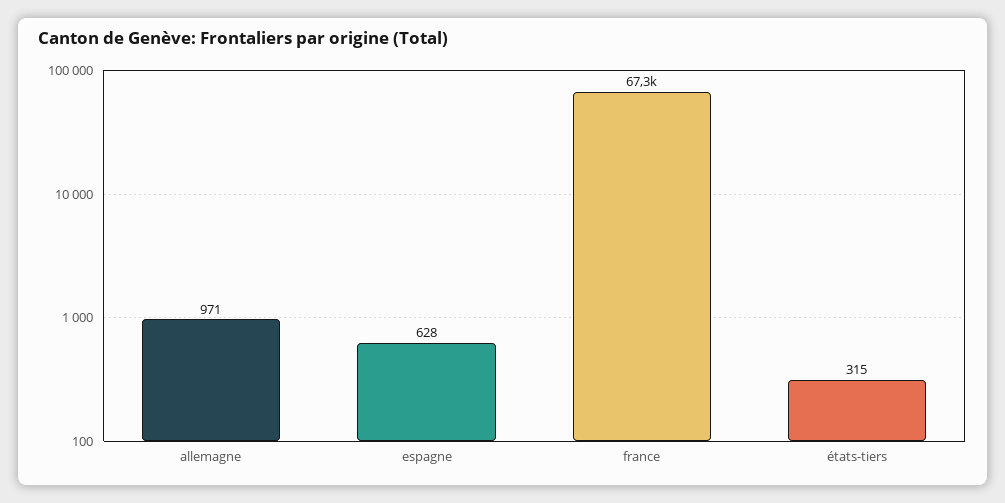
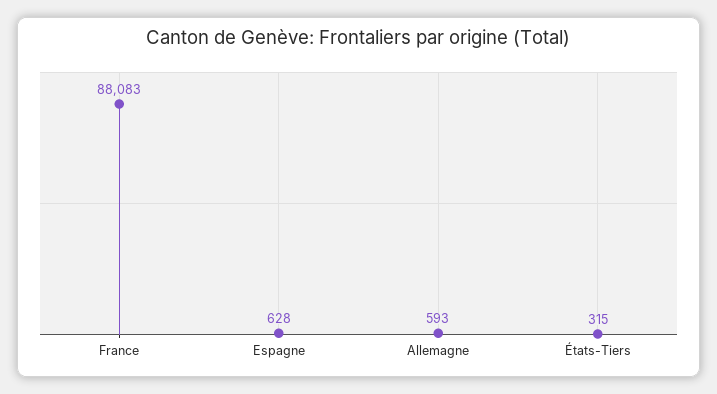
  {
-   "allemagne": 971,
+   "allemagne": 593,
    "espagne": 628,
-   "france": 67300,
+   "france": 88083,
    "états-tiers": 315
  }

